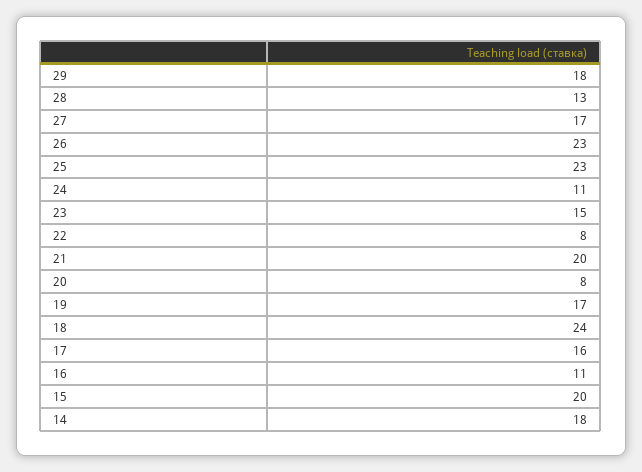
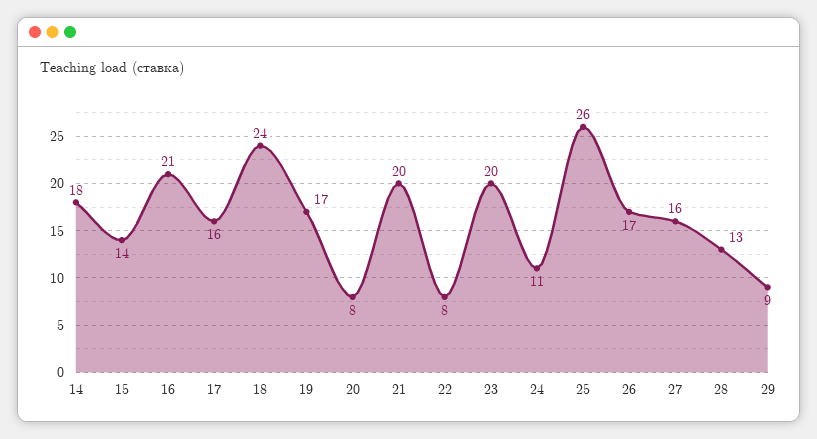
  {
-   "29": 18,
+   "29": 9,
    "28": 13,
-   "27": 17,
+   "27": 16,
-   "26": 23,
+   "26": 17,
-   "25": 23,
+   "25": 26,
    "24": 11,
-   "23": 15,
+   "23": 20,
    "22": 8,
    "21": 20,
    "20": 8,
    "19": 17,
    "18": 24,
    "17": 16,
-   "16": 11,
+   "16": 21,
-   "15": 20,
+   "15": 14,
    "14": 18
  }

